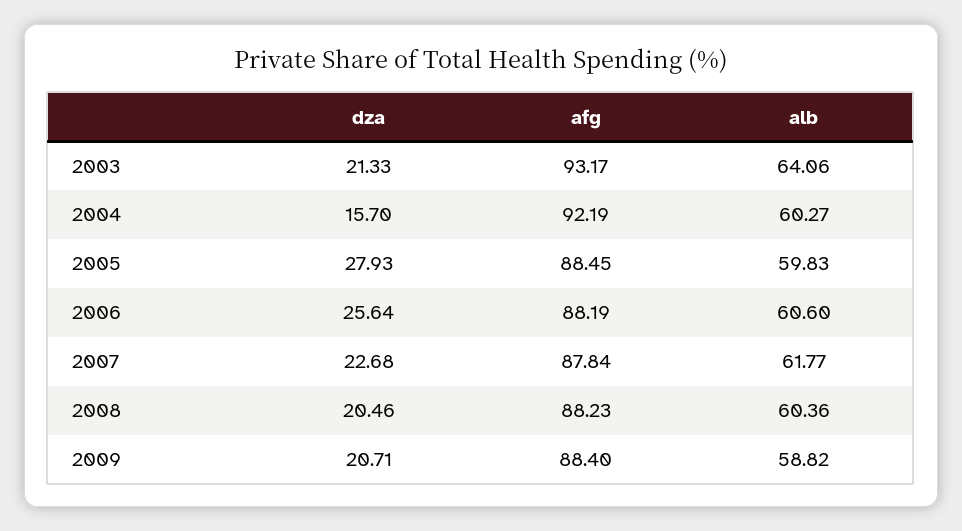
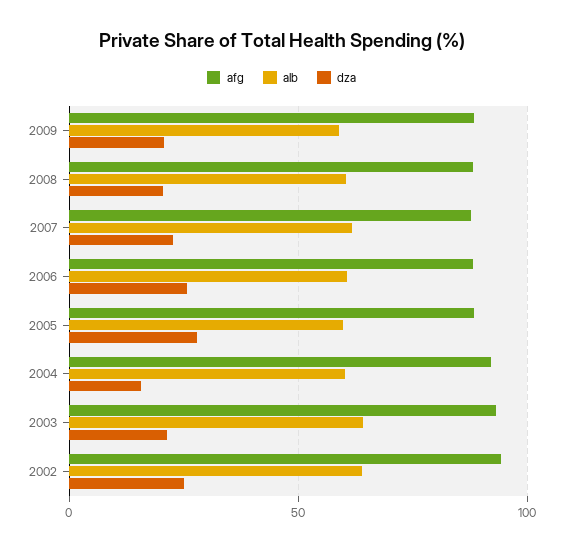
  {
    "dza": {
      "2003": 21.33,
      "2004": 15.7,
      "2005": 27.93,
      "2006": 25.64,
      "2007": 22.68,
      "2008": 20.46,
-     "2009": 20.71
+     "2009": 20.71,
+     "2002": 25
    },
    "afg": {
      "2003": 93.17,
      "2004": 92.19,
      "2005": 88.45,
      "2006": 88.19,
      "2007": 87.84,
      "2008": 88.23,
-     "2009": 88.4
+     "2009": 88.4,
+     "2002": 95
    },
    "alb": {
      "2003": 64.06,
      "2004": 60.27,
      "2005": 59.83,
      "2006": 60.6,
      "2007": 61.77,
      "2008": 60.36,
-     "2009": 58.82
+     "2009": 58.82,
+     "2002": 65
    }
  }

